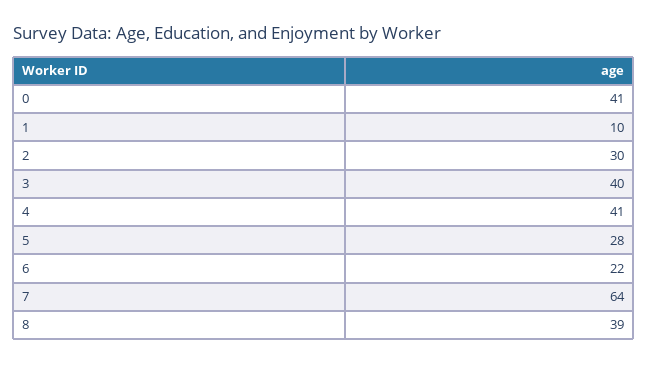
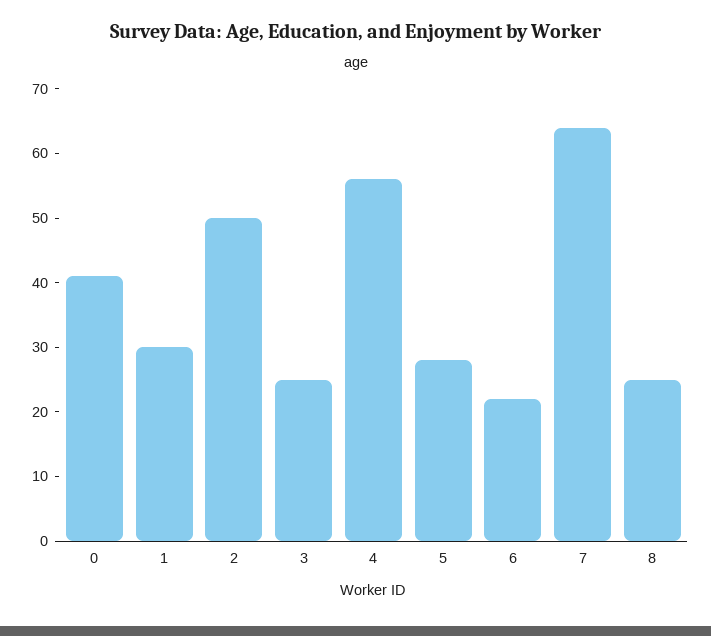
  {
    "0": 41,
-   "1": 10,
+   "1": 30,
-   "2": 30,
+   "2": 50,
-   "3": 40,
+   "3": 25,
-   "4": 41,
+   "4": 55,
    "5": 28,
    "6": 22,
    "7": 64,
-   "8": 39
+   "8": 25
  }

